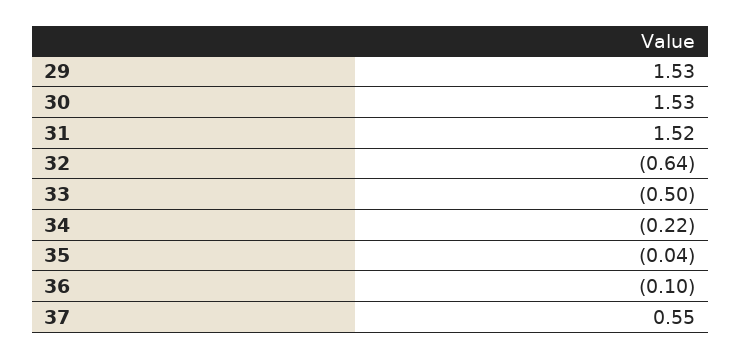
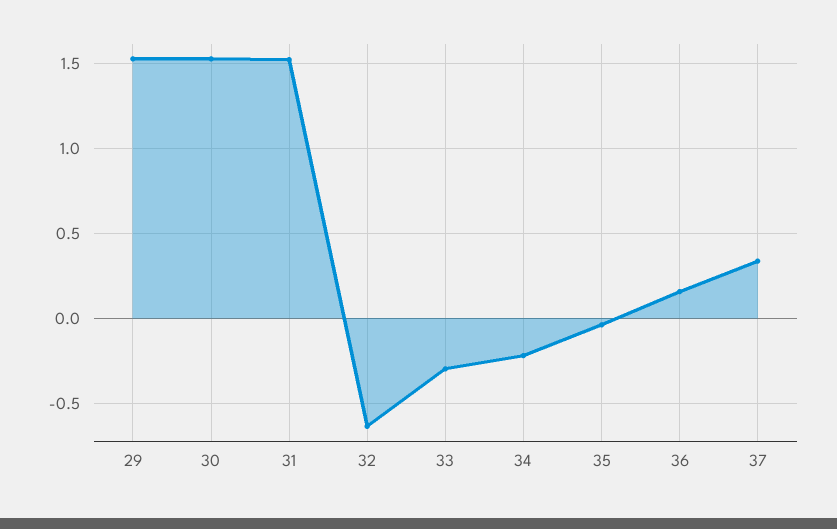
  {
    "29": 1.53,
    "30": 1.53,
    "31": 1.52,
    "32": -0.64,
-   "33": -0.5,
+   "33": -0.3,
    "34": -0.22,
    "35": -0.04,
-   "36": -0.1,
+   "36": 0.15,
-   "37": 0.55
+   "37": 0.35
  }

